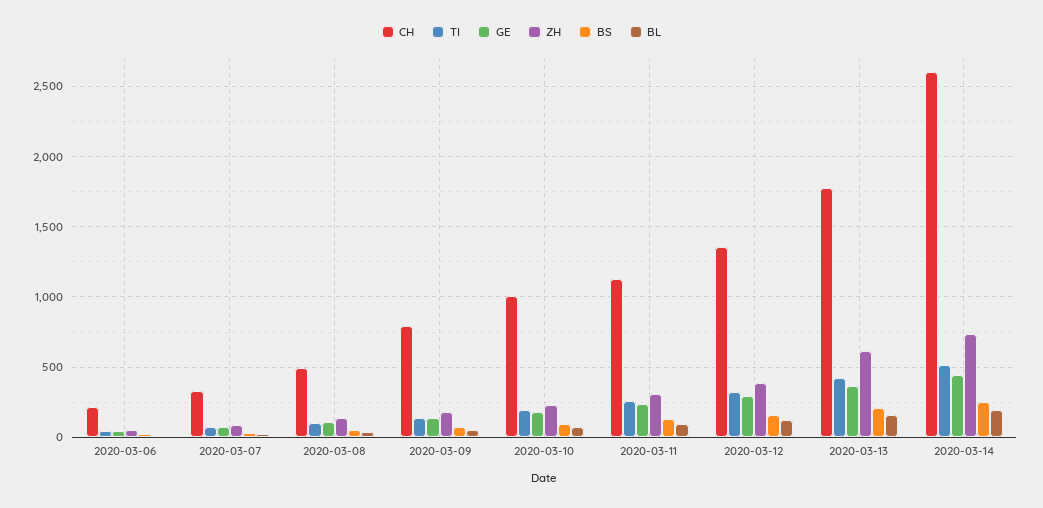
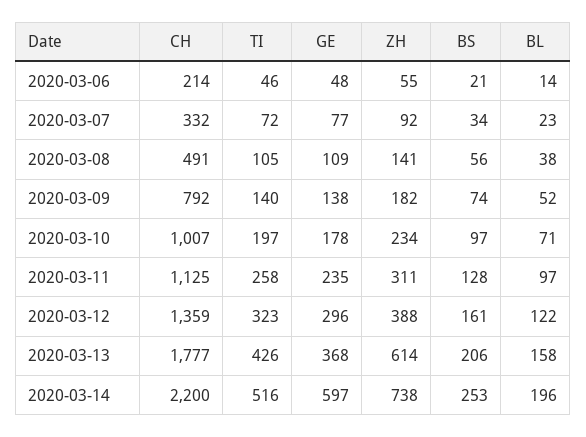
  {
    "CH": {
      "2020-03-06": 214,
      "2020-03-07": 332,
      "2020-03-08": 491,
      "2020-03-09": 792,
      "2020-03-10": 1007,
      "2020-03-11": 1125,
      "2020-03-12": 1359,
      "2020-03-13": 1777,
-     "2020-03-14": 2600
+     "2020-03-14": 2200
    },
    "TI": {
      "2020-03-06": 46,
      "2020-03-07": 72,
      "2020-03-08": 105,
      "2020-03-09": 140,
      "2020-03-10": 197,
      "2020-03-11": 258,
      "2020-03-12": 323,
      "2020-03-13": 426,
      "2020-03-14": 516
    },
    "GE": {
      "2020-03-06": 48,
      "2020-03-07": 77,
      "2020-03-08": 109,
      "2020-03-09": 138,
      "2020-03-10": 178,
      "2020-03-11": 235,
      "2020-03-12": 296,
      "2020-03-13": 368,
-     "2020-03-14": 450
+     "2020-03-14": 597
    },
    "ZH": {
      "2020-03-06": 55,
      "2020-03-07": 92,
      "2020-03-08": 141,
      "2020-03-09": 182,
      "2020-03-10": 234,
      "2020-03-11": 311,
      "2020-03-12": 388,
      "2020-03-13": 614,
      "2020-03-14": 738
    },
    "BS": {
      "2020-03-06": 21,
      "2020-03-07": 34,
      "2020-03-08": 56,
      "2020-03-09": 74,
      "2020-03-10": 97,
      "2020-03-11": 128,
      "2020-03-12": 161,
      "2020-03-13": 206,
      "2020-03-14": 253
    },
    "BL": {
      "2020-03-06": 14,
      "2020-03-07": 23,
      "2020-03-08": 38,
      "2020-03-09": 52,
      "2020-03-10": 71,
      "2020-03-11": 97,
      "2020-03-12": 122,
      "2020-03-13": 158,
      "2020-03-14": 196
    }
  }

